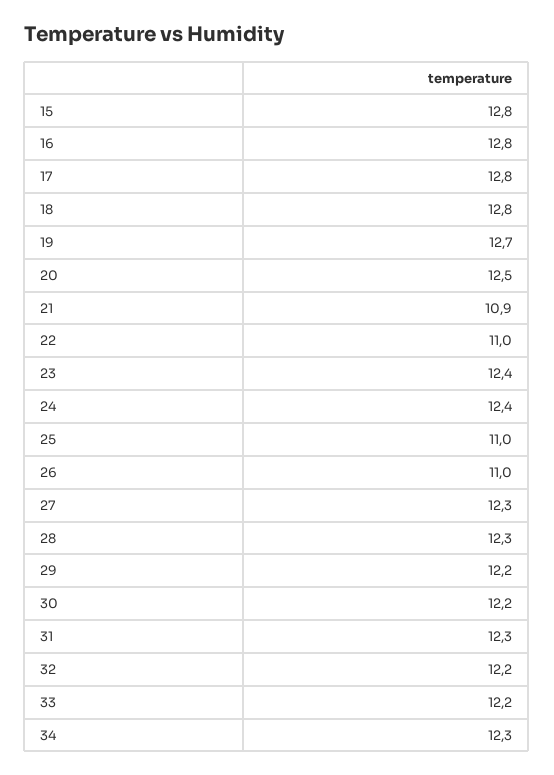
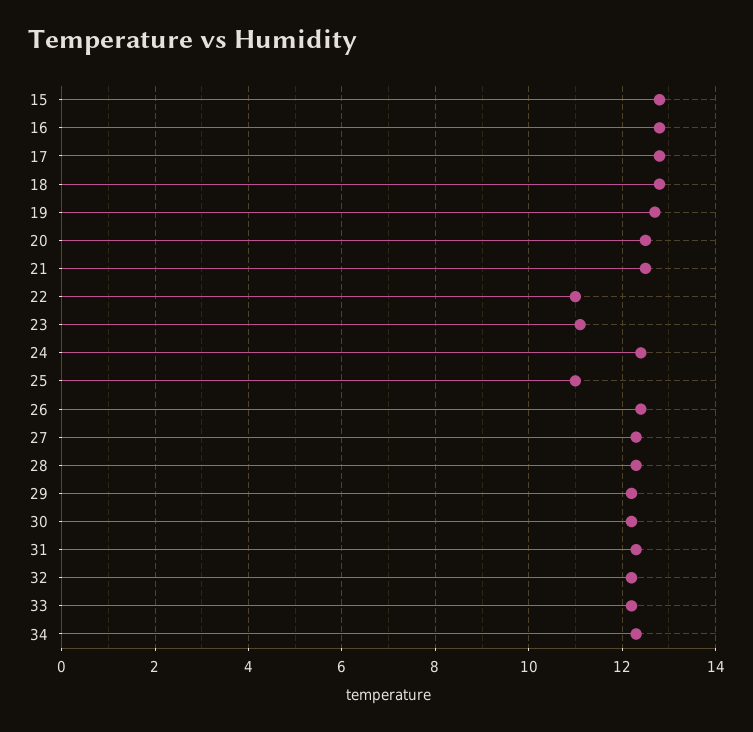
  {
    "15": 12.8,
    "16": 12.8,
    "17": 12.8,
    "18": 12.8,
    "19": 12.7,
    "20": 12.5,
-   "21": 10.9,
+   "21": 12.5,
    "22": 11,
-   "23": 12.4,
+   "23": 11,
    "24": 12.4,
    "25": 11,
-   "26": 11,
+   "26": 12.5,
    "27": 12.3,
    "28": 12.3,
    "29": 12.2,
    "30": 12.2,
    "31": 12.3,
    "32": 12.2,
    "33": 12.2,
    "34": 12.3
  }

